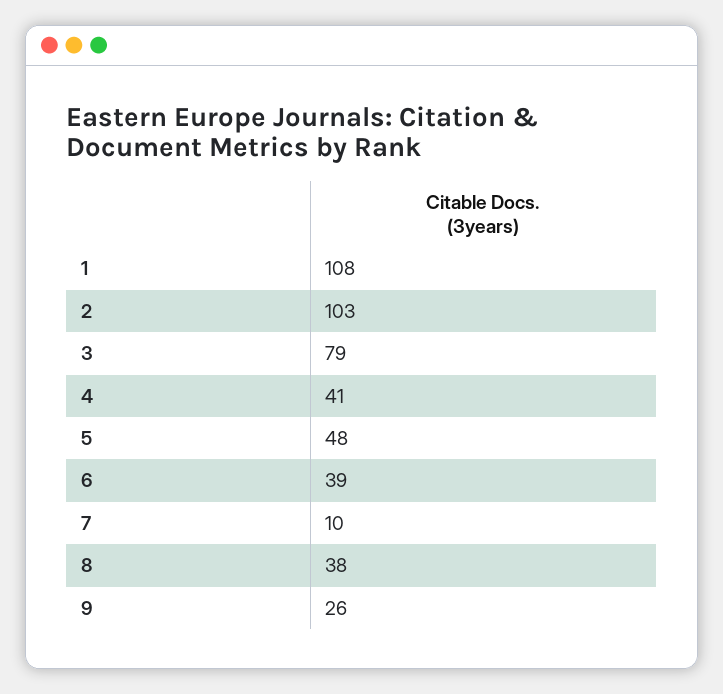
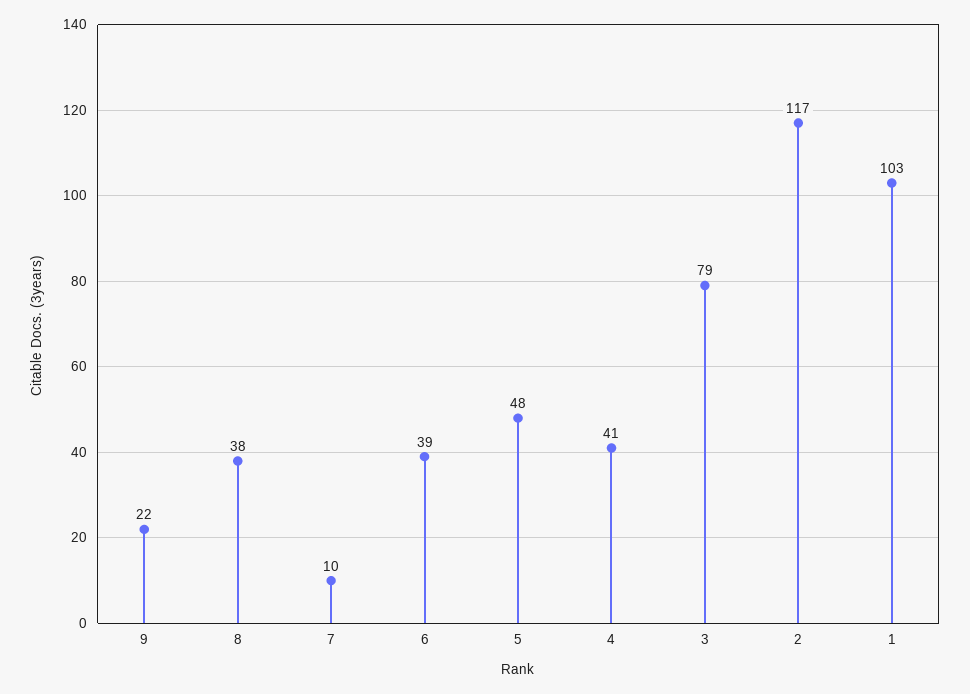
  {
-   "1": 108,
+   "1": 103,
-   "2": 103,
+   "2": 117,
    "3": 79,
    "4": 41,
    "5": 48,
    "6": 39,
    "7": 10,
    "8": 38,
-   "9": 26
+   "9": 22
  }

